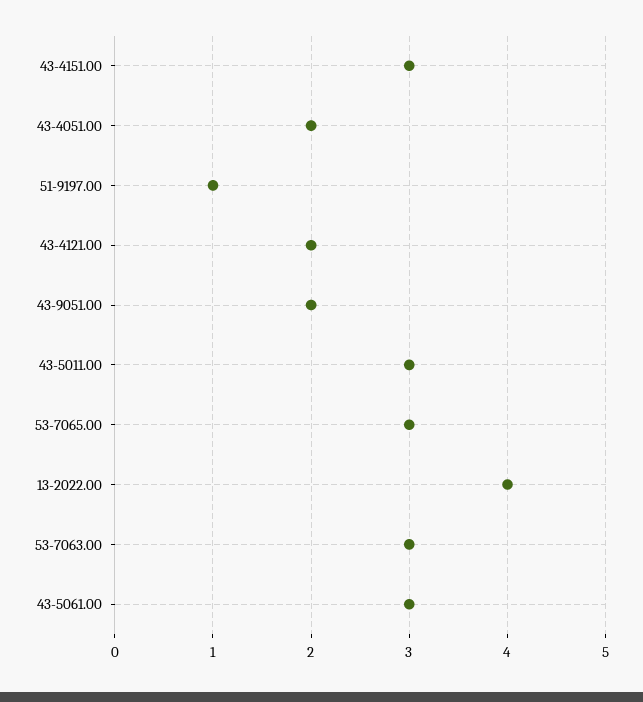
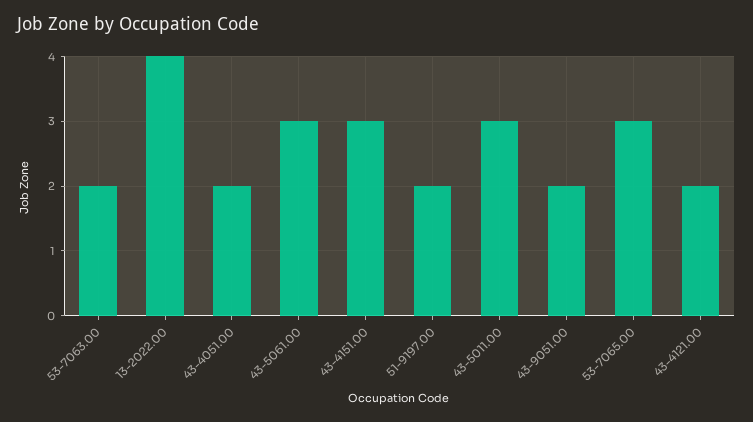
  {
    "43-4151.00": 3,
    "43-4051.00": 2,
-   "51-9197.00": 1,
+   "51-9197.00": 2,
    "43-4121.00": 2,
    "43-9051.00": 2,
    "43-5011.00": 3,
    "53-7065.00": 3,
    "13-2022.00": 4,
-   "53-7063.00": 3,
+   "53-7063.00": 2,
    "43-5061.00": 3
  }

